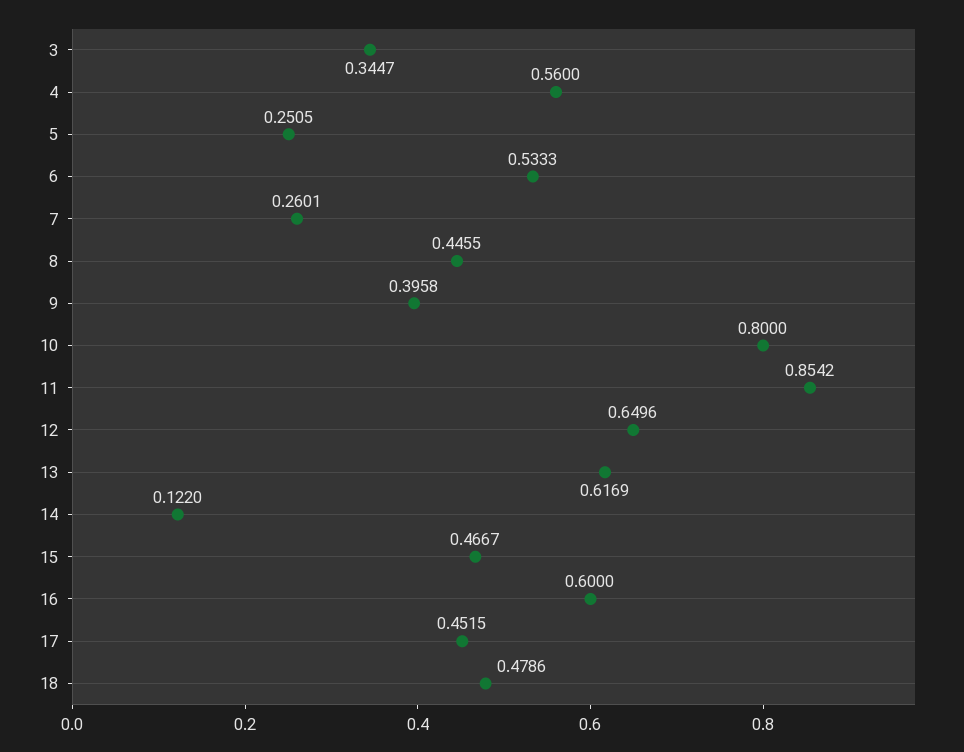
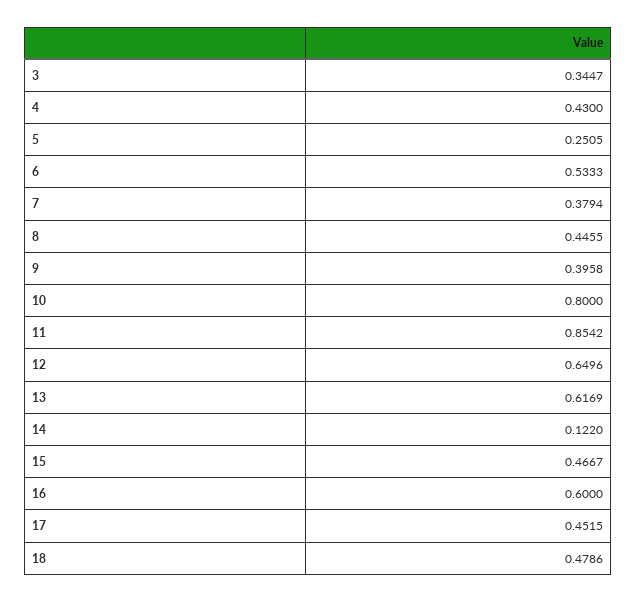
  {
    "3": 0.3447,
-   "4": 0.56,
+   "4": 0.43,
    "5": 0.2505,
    "6": 0.5333,
-   "7": 0.2601,
+   "7": 0.3794,
    "8": 0.4455,
    "9": 0.3958,
    "10": 0.8,
    "11": 0.8542,
    "12": 0.6496,
    "13": 0.6169,
    "14": 0.122,
    "15": 0.4667,
    "16": 0.6,
    "17": 0.4515,
    "18": 0.4786
  }

